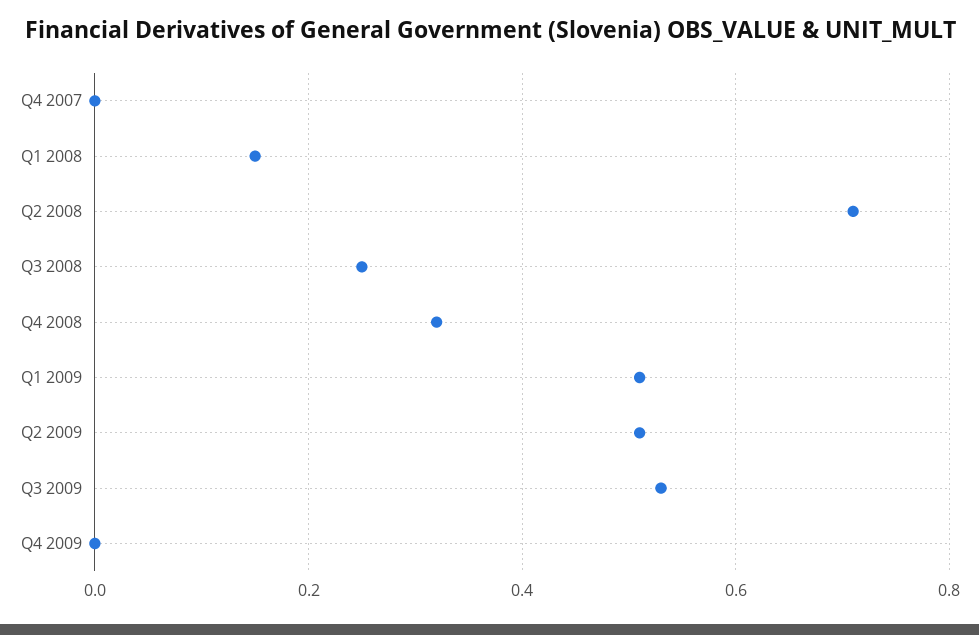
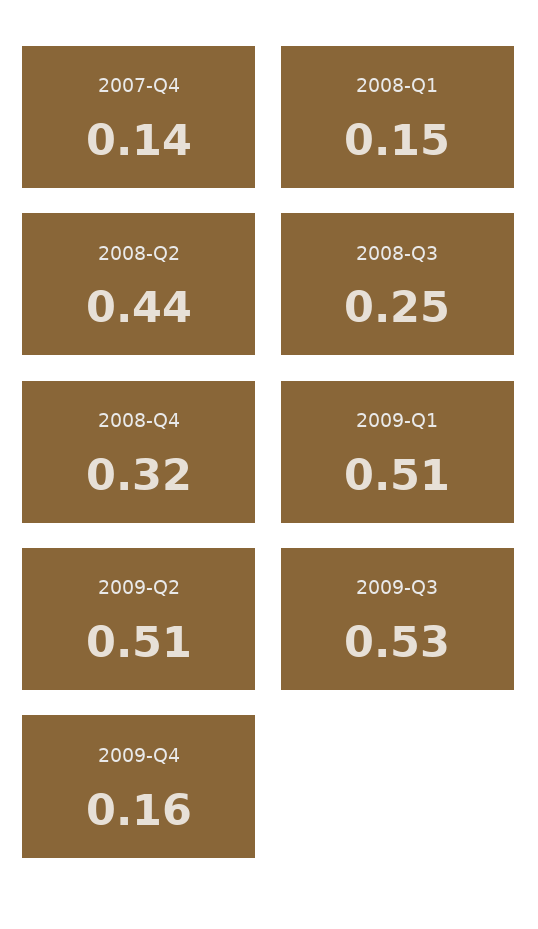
  {
-   "Q4 2007": 0,
+   "Q4 2007": 0.14,
    "Q1 2008": 0.15,
-   "Q2 2008": 0.7,
+   "Q2 2008": 0.44,
    "Q3 2008": 0.25,
    "Q4 2008": 0.32,
    "Q1 2009": 0.51,
    "Q2 2009": 0.51,
    "Q3 2009": 0.53,
-   "Q4 2009": 0
+   "Q4 2009": 0.16
  }

